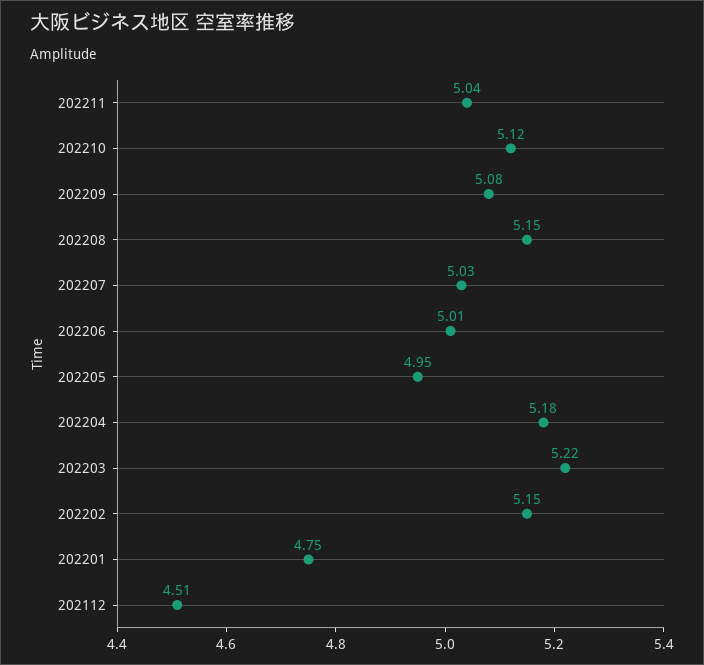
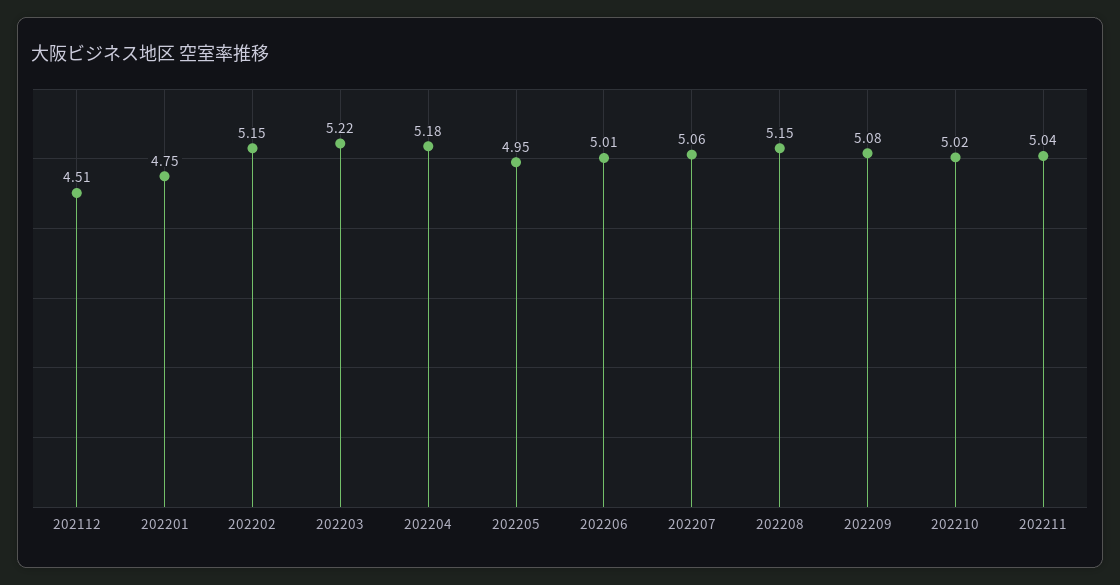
  {
    "202211": 5.04,
-   "202210": 5.12,
+   "202210": 5.02,
    "202209": 5.08,
    "202208": 5.15,
-   "202207": 5.03,
+   "202207": 5.06,
    "202206": 5.01,
    "202205": 4.95,
    "202204": 5.18,
    "202203": 5.22,
    "202202": 5.15,
    "202201": 4.75,
    "202112": 4.51
  }

